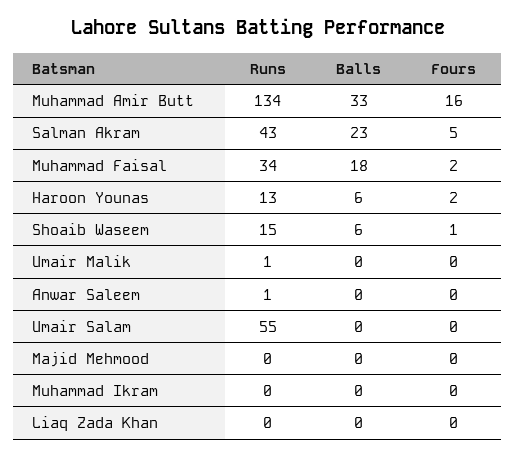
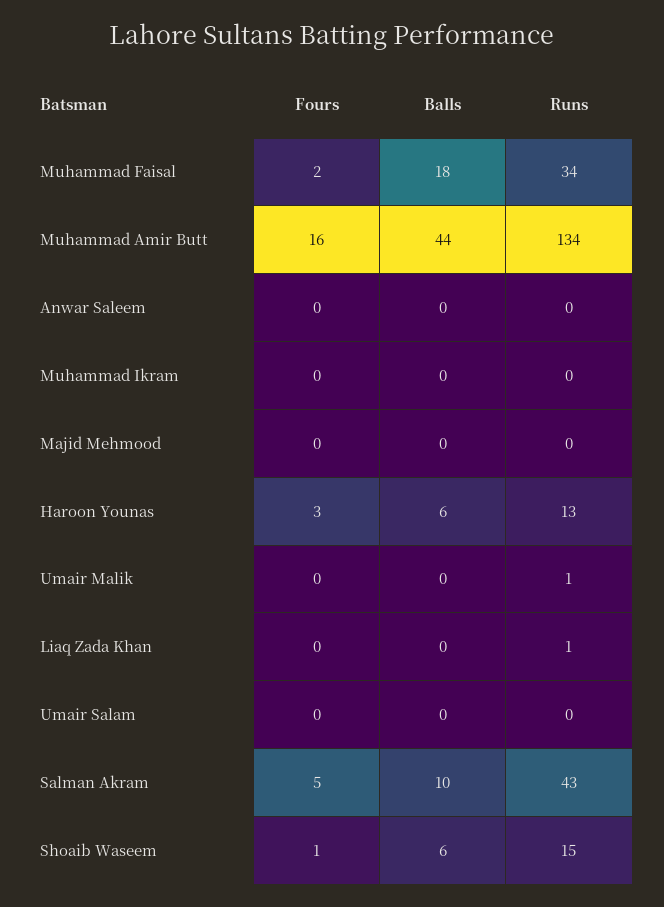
  {
    "Runs": {
      "Muhammad Amir Butt": 134,
      "Salman Akram": 43,
      "Muhammad Faisal": 34,
      "Haroon Younas": 13,
      "Shoaib Waseem": 15,
      "Umair Malik": 1,
-     "Anwar Saleem": 1,
+     "Anwar Saleem": 0,
-     "Umair Salam": 55,
+     "Umair Salam": 0,
      "Majid Mehmood": 0,
      "Muhammad Ikram": 0,
-     "Liaq Zada Khan": 0
+     "Liaq Zada Khan": 1
    },
    "Balls": {
-     "Muhammad Amir Butt": 33,
+     "Muhammad Amir Butt": 44,
-     "Salman Akram": 23,
+     "Salman Akram": 10,
      "Muhammad Faisal": 18,
      "Haroon Younas": 6,
      "Shoaib Waseem": 6,
      "Umair Malik": 0,
      "Anwar Saleem": 0,
      "Umair Salam": 0,
      "Majid Mehmood": 0,
      "Muhammad Ikram": 0,
      "Liaq Zada Khan": 0
    },
    "Fours": {
      "Muhammad Amir Butt": 16,
      "Salman Akram": 5,
      "Muhammad Faisal": 2,
-     "Haroon Younas": 2,
+     "Haroon Younas": 3,
      "Shoaib Waseem": 1,
      "Umair Malik": 0,
      "Anwar Saleem": 0,
      "Umair Salam": 0,
      "Majid Mehmood": 0,
      "Muhammad Ikram": 0,
      "Liaq Zada Khan": 0
    }
  }

